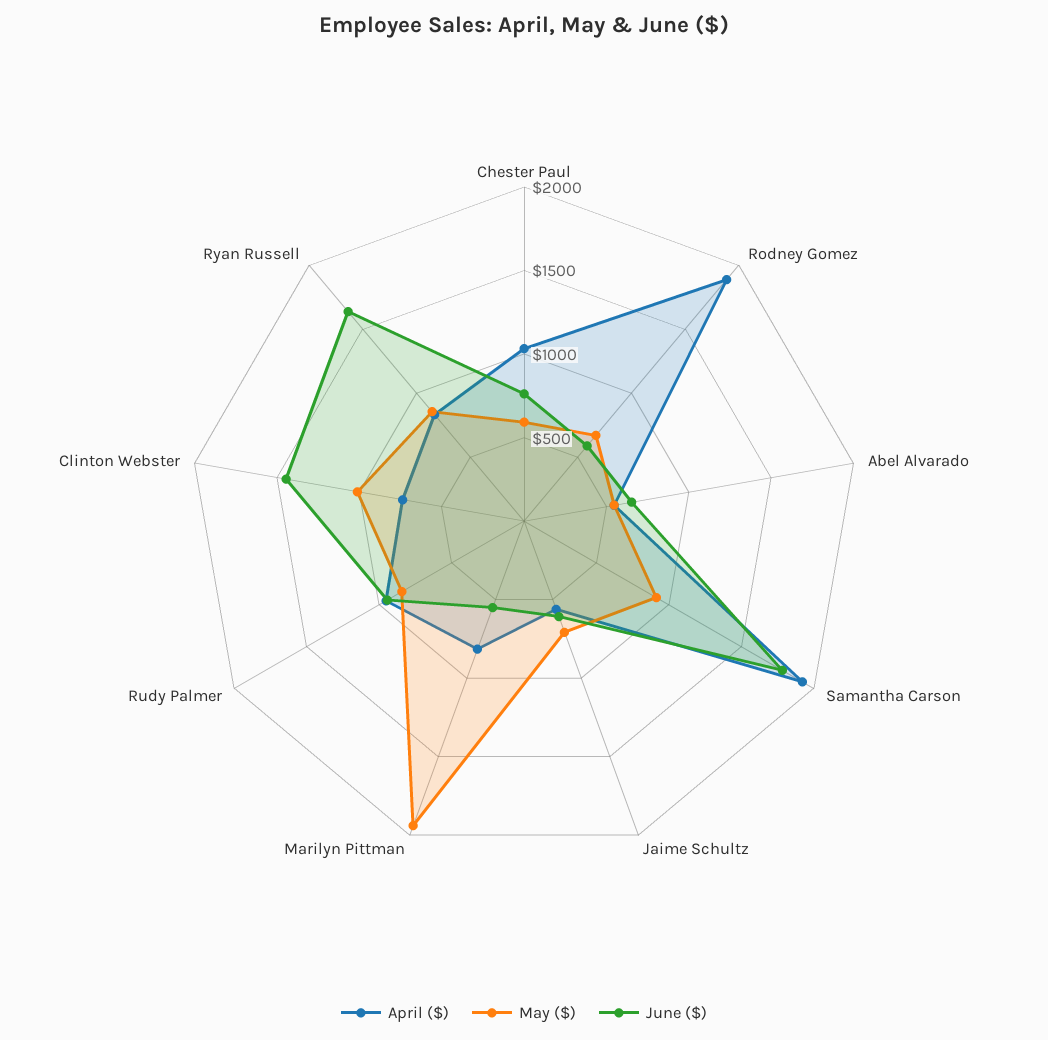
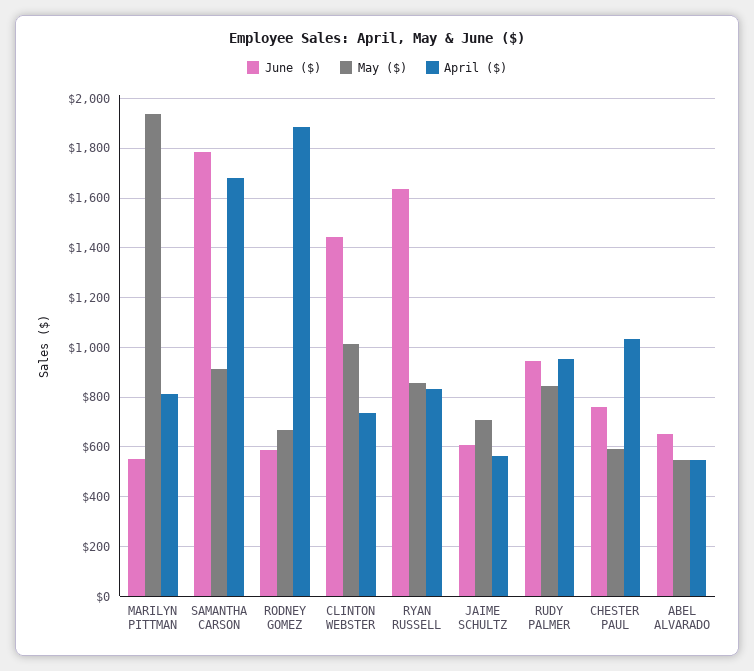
  {
    "April ($)": {
      "Chester Paul": 1025,
      "Rodney Gomez": 1875,
      "Abel Alvarado": 550,
-     "Samantha Carson": 1900,
+     "Samantha Carson": 1675,
      "Jaime Schultz": 550,
      "Marilyn Pittman": 825,
      "Rudy Palmer": 950,
      "Clinton Webster": 725,
      "Ryan Russell": 825
    },
    "May ($)": {
      "Chester Paul": 600,
      "Rodney Gomez": 675,
      "Abel Alvarado": 550,
      "Samantha Carson": 925,
      "Jaime Schultz": 700,
      "Marilyn Pittman": 1950,
      "Rudy Palmer": 850,
      "Clinton Webster": 1000,
      "Ryan Russell": 850
    },
    "June ($)": {
      "Chester Paul": 750,
      "Rodney Gomez": 600,
      "Abel Alvarado": 650,
      "Samantha Carson": 1775,
      "Jaime Schultz": 600,
      "Marilyn Pittman": 550,
      "Rudy Palmer": 950,
      "Clinton Webster": 1450,
      "Ryan Russell": 1625
    }
  }

